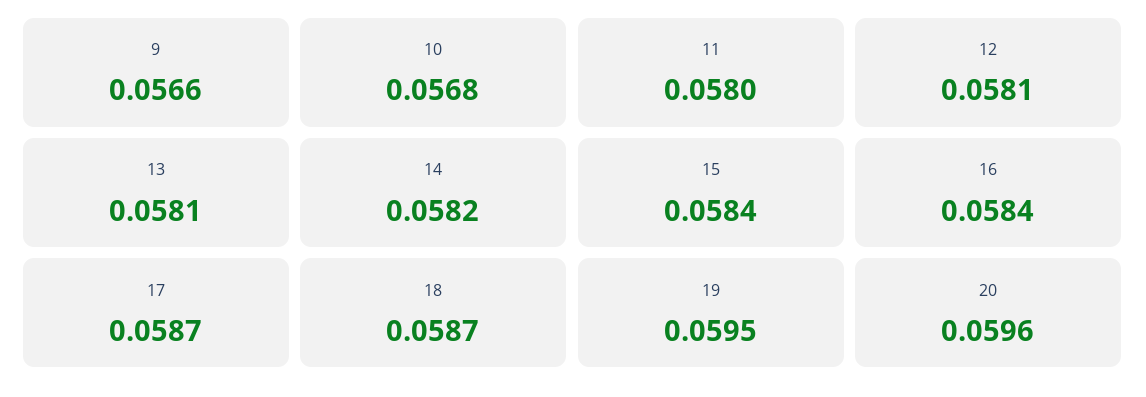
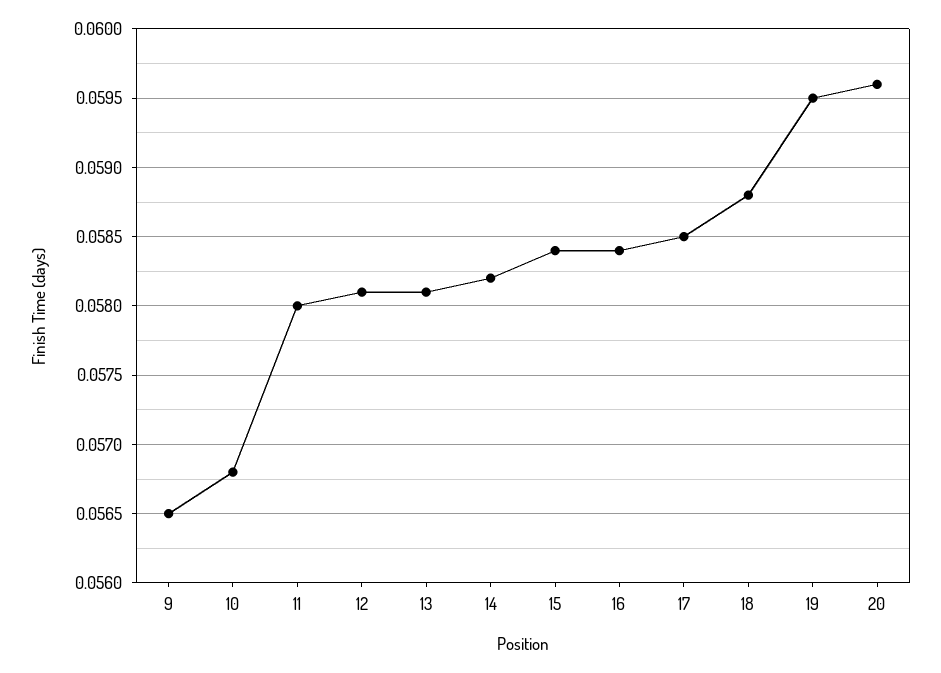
  {
-   "9": 0.0566,
+   "9": 0.0565,
    "10": 0.0568,
    "11": 0.058,
    "12": 0.0581,
    "13": 0.0581,
    "14": 0.0582,
    "15": 0.0584,
    "16": 0.0584,
-   "17": 0.0587,
+   "17": 0.0585,
-   "18": 0.0587,
+   "18": 0.0588,
    "19": 0.0595,
    "20": 0.0596
  }

